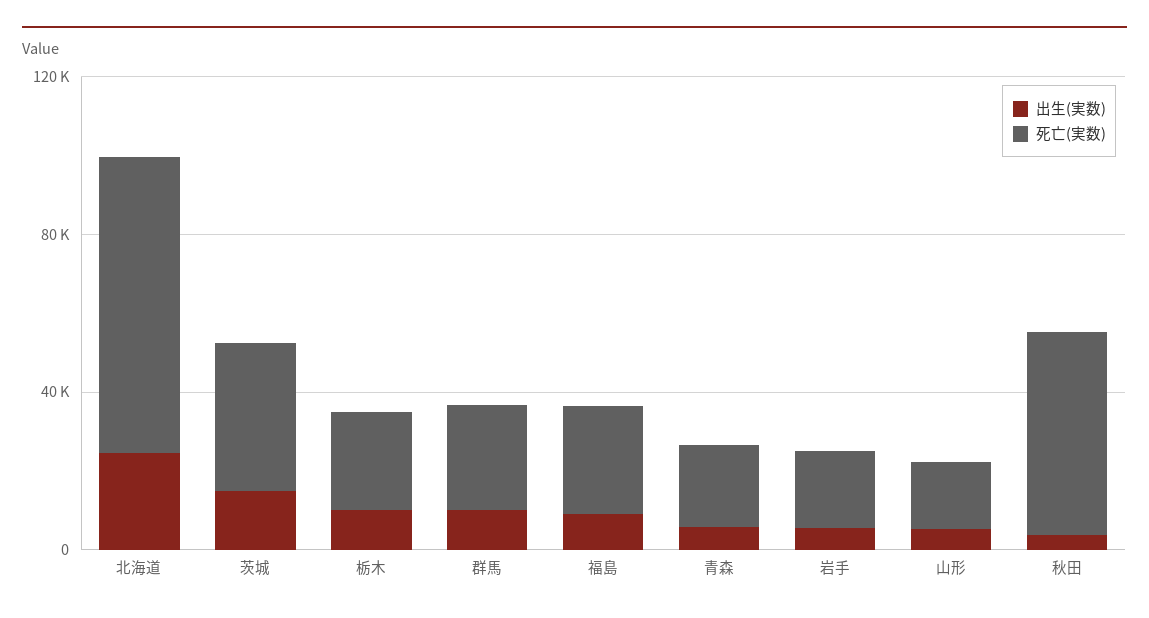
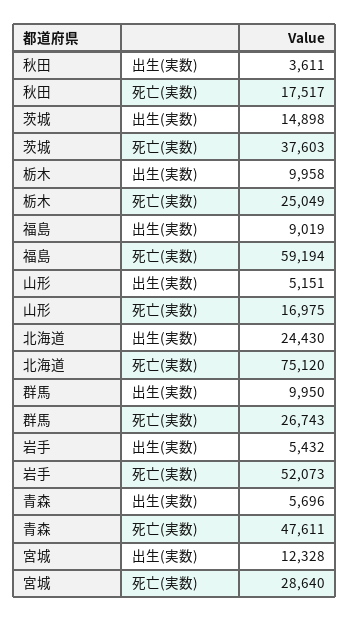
  {
    "出生(実数)": {
      "北海道": 24430,
      "茨城": 14898,
      "栃木": 9958,
      "群馬": 9950,
      "福島": 9019,
      "青森": 5696,
      "岩手": 5432,
      "山形": 5151,
-     "秋田": 3611
+     "秋田": 3611,
+     "宮城": 12328
    },
    "死亡(実数)": {
      "北海道": 75120,
      "茨城": 37603,
      "栃木": 25049,
      "群馬": 26743,
-     "福島": 30000,
+     "福島": 59194,
-     "青森": 20000,
+     "青森": 47611,
-     "岩手": 20000,
+     "岩手": 52073,
      "山形": 16975,
-     "秋田": 50000
+     "秋田": 17517,
+     "宮城": 28640
    }
  }

